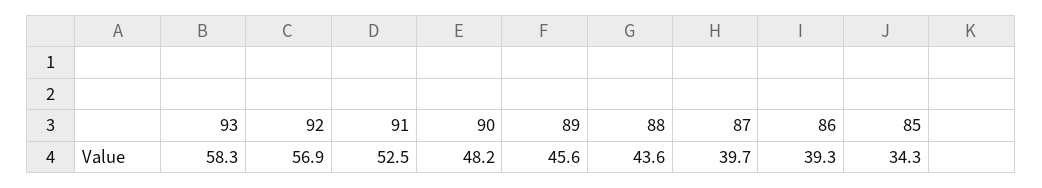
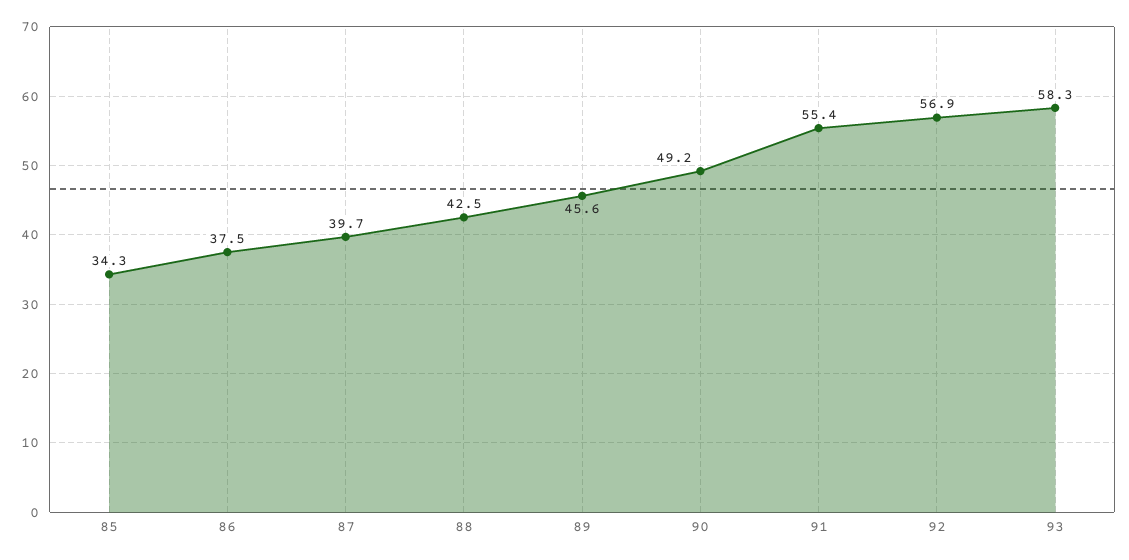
  {
    "93": 58.3,
    "92": 56.9,
-   "91": 52.5,
+   "91": 55.4,
-   "90": 48.2,
+   "90": 49.2,
    "89": 45.6,
-   "88": 43.6,
+   "88": 42.5,
    "87": 39.7,
-   "86": 39.3,
+   "86": 37.5,
    "85": 34.3
  }

